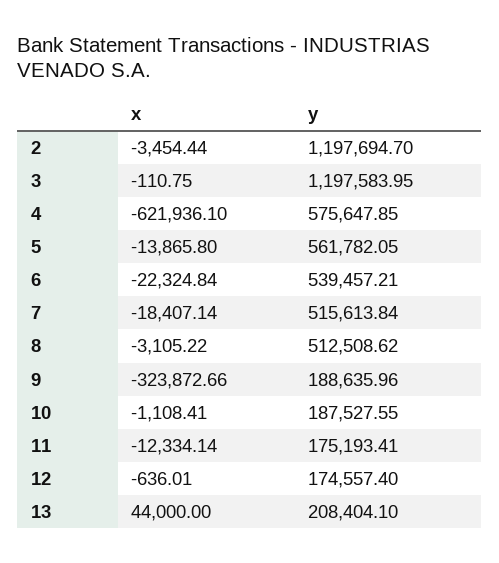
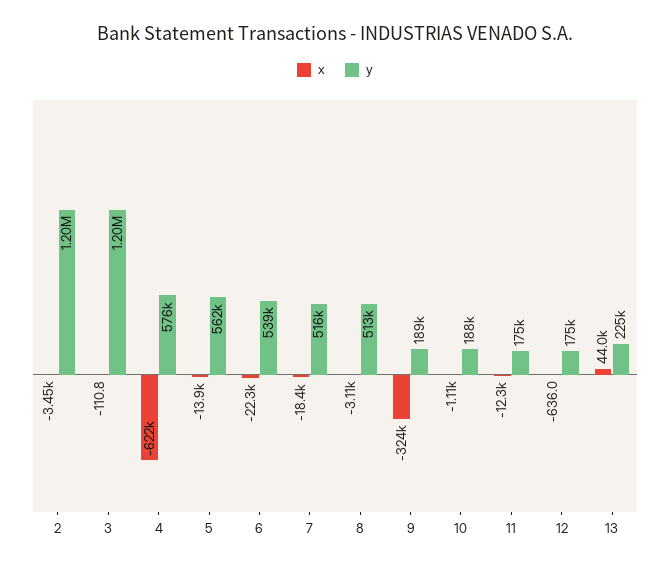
  {
    "x": {
      "2": -3454.44,
      "3": -110.75,
      "4": -621936.1,
      "5": -13865.8,
      "6": -22324.84,
      "7": -18407.14,
      "8": -3105.22,
      "9": -323872.66,
      "10": -1108.41,
      "11": -12334.14,
      "12": -636.01,
      "13": 44000
    },
    "y": {
      "2": 1197694.7,
      "3": 1197583.95,
      "4": 575647.85,
      "5": 561782.05,
      "6": 539457.21,
      "7": 515613.84,
      "8": 512508.62,
      "9": 188635.96,
      "10": 187527.55,
      "11": 175193.41,
      "12": 174557.4,
-     "13": 208404.1
+     "13": 225000
    }
  }

